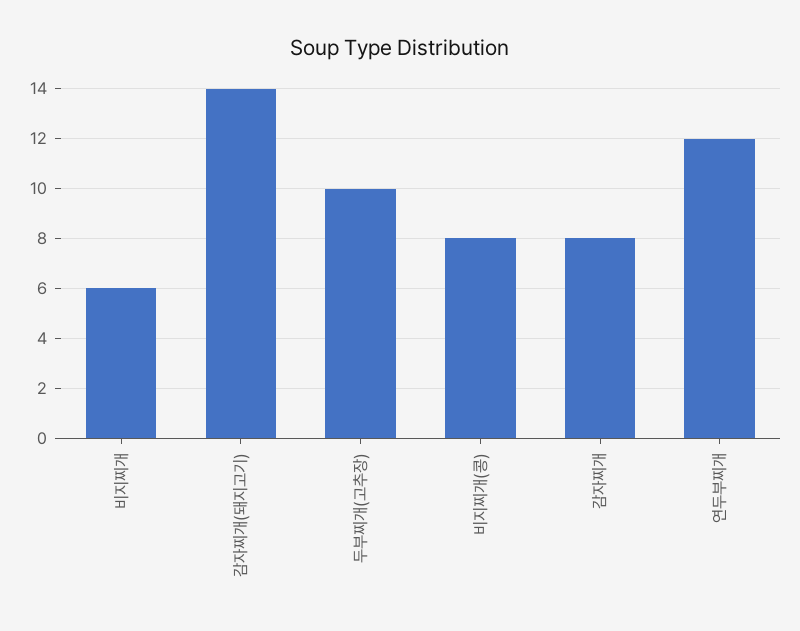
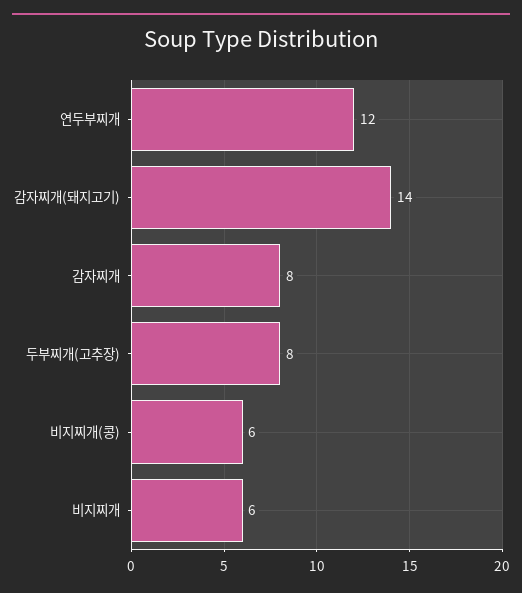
  {
    "비지찌개": 6,
    "감자찌개(돼지고기)": 14,
-   "두부찌개(고추장)": 10,
+   "두부찌개(고추장)": 8,
-   "비지찌개(콩)": 8,
+   "비지찌개(콩)": 6,
    "감자찌개": 8,
    "연두부찌개": 12
  }

